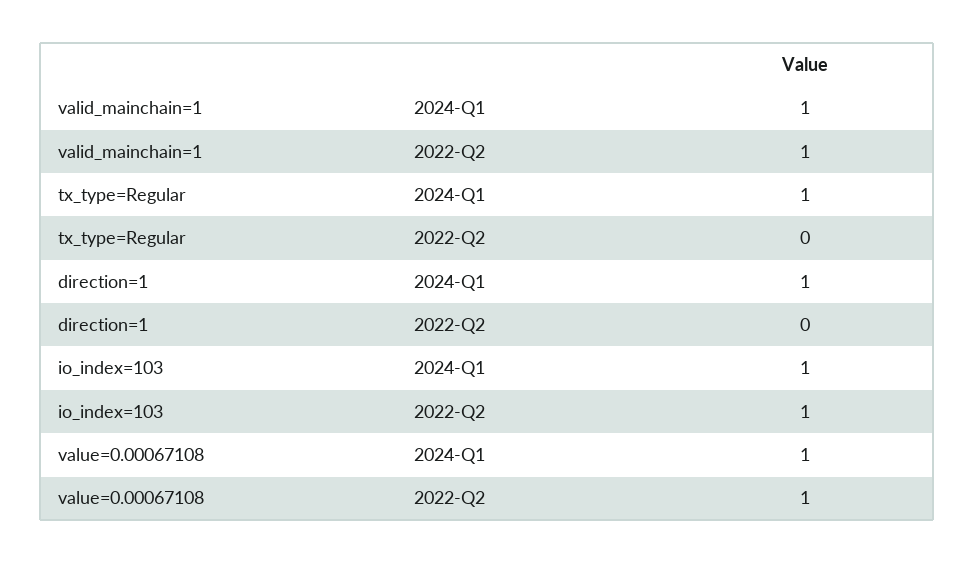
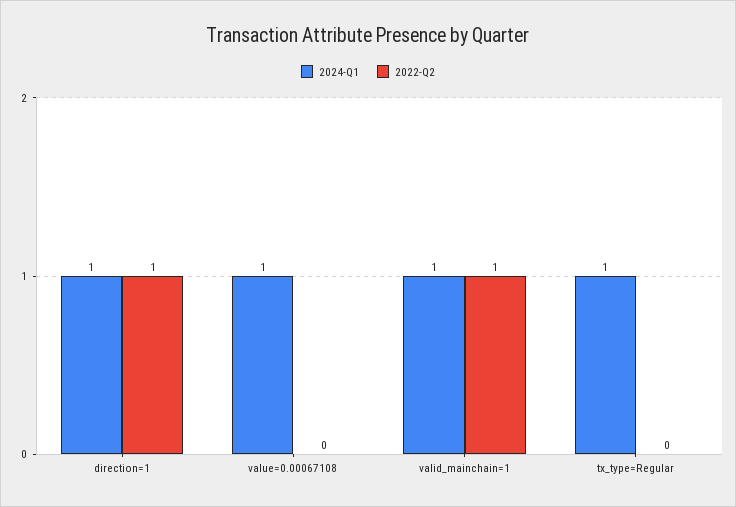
  {
    "2024-Q1": {
      "valid_mainchain=1": 1,
      "tx_type=Regular": 1,
      "direction=1": 1,
-     "io_index=103": 1,
      "value=0.00067108": 1
    },
    "2022-Q2": {
      "valid_mainchain=1": 1,
      "tx_type=Regular": 0,
-     "direction=1": 0,
+     "direction=1": 1,
-     "io_index=103": 1,
-     "value=0.00067108": 1
+     "value=0.00067108": 0
    }
  }

